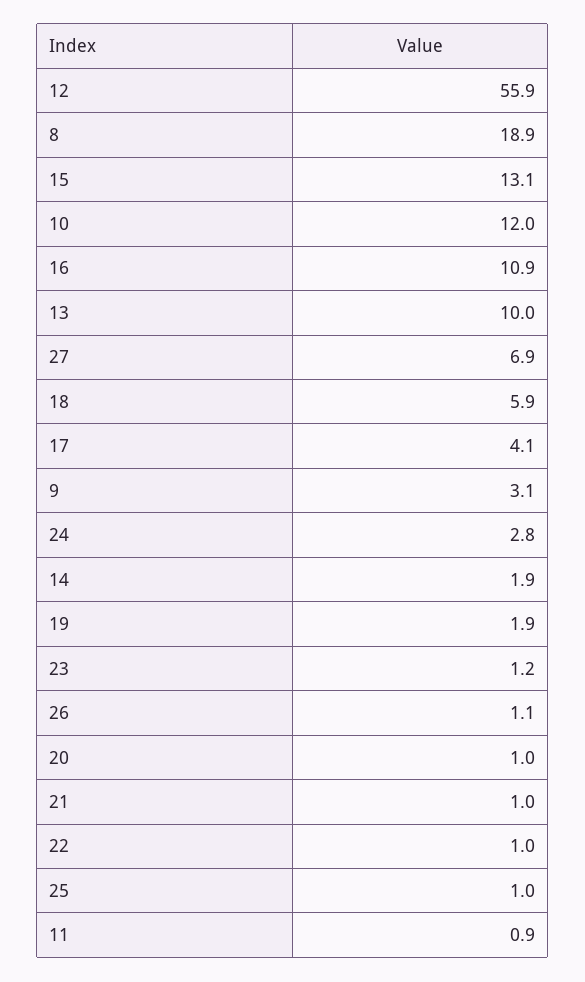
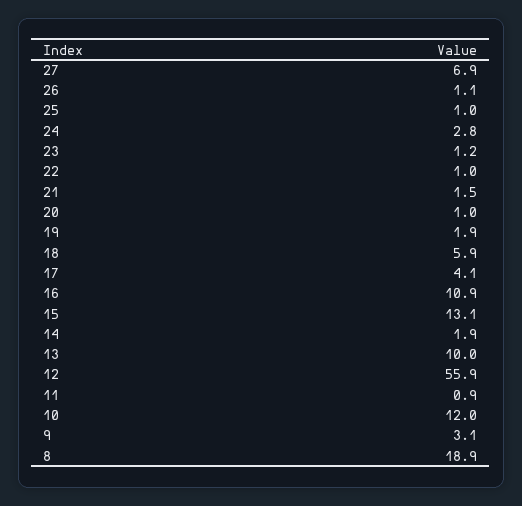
  {
    "12": 55.9,
    "8": 18.9,
    "15": 13.1,
    "10": 12,
    "16": 10.9,
    "13": 10,
    "27": 6.9,
    "18": 5.9,
    "17": 4.1,
    "9": 3.1,
    "24": 2.8,
    "14": 1.9,
    "19": 1.9,
    "23": 1.2,
    "26": 1.1,
    "20": 1,
-   "21": 1,
+   "21": 1.5,
    "22": 1,
    "25": 1,
    "11": 0.9
  }

